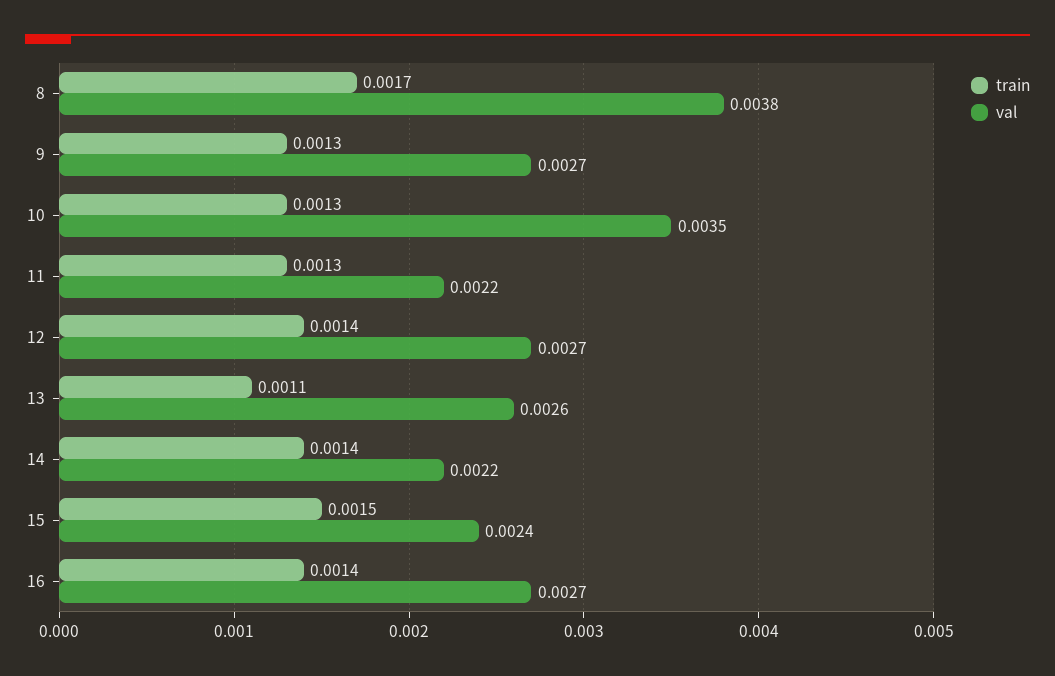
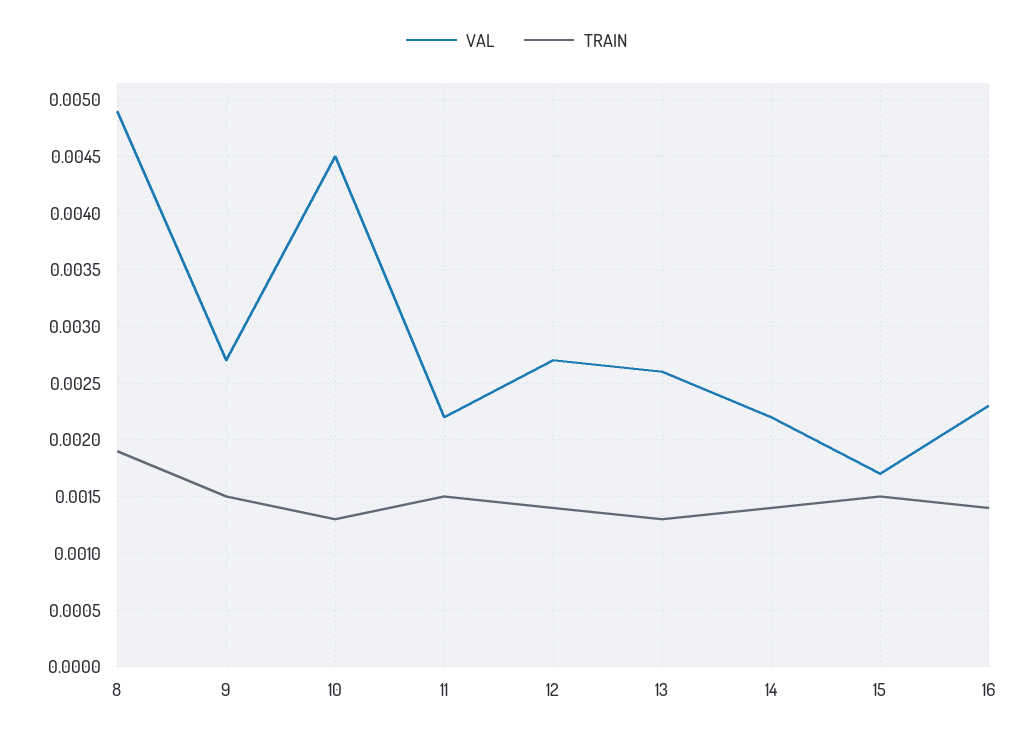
  {
    "train": {
-     "8": 0.0017,
+     "8": 0.0019,
-     "9": 0.0013,
+     "9": 0.0015,
      "10": 0.0013,
-     "11": 0.0013,
+     "11": 0.0015,
      "12": 0.0014,
-     "13": 0.0011,
+     "13": 0.0013,
      "14": 0.0014,
      "15": 0.0015,
      "16": 0.0014
    },
    "val": {
-     "8": 0.0038,
+     "8": 0.0049,
      "9": 0.0027,
-     "10": 0.0035,
+     "10": 0.0045,
      "11": 0.0022,
      "12": 0.0027,
      "13": 0.0026,
      "14": 0.0022,
-     "15": 0.0024,
+     "15": 0.0017,
-     "16": 0.0027
+     "16": 0.0023
    }
  }

